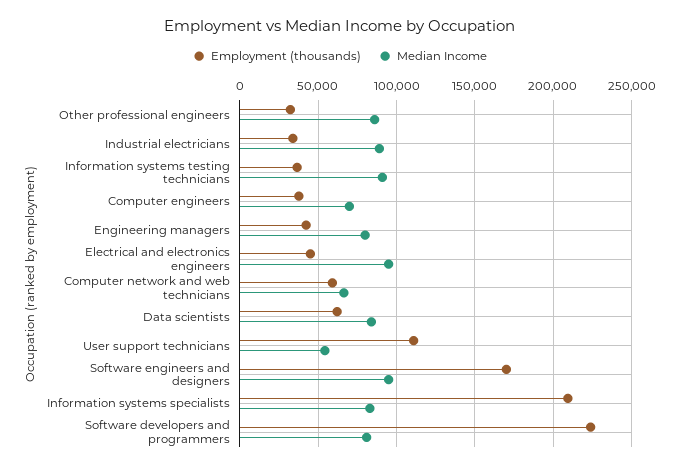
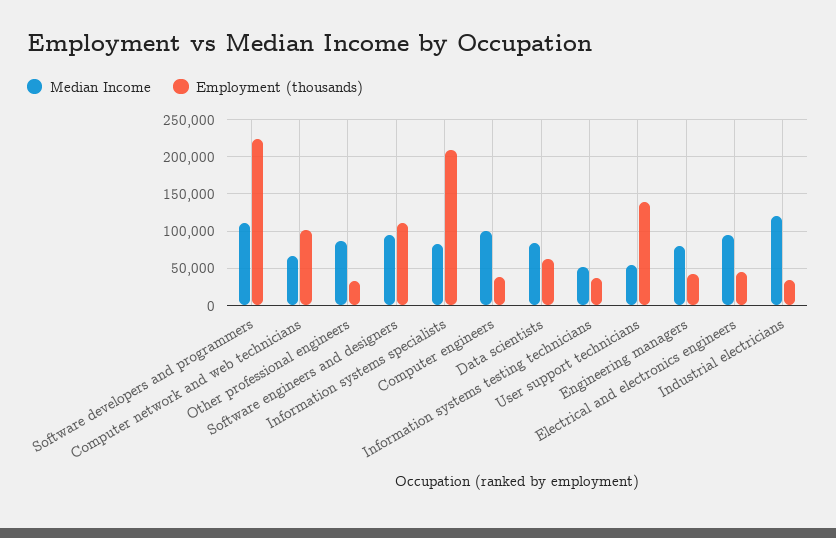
  {
    "Employment (thousands)": {
      "Other professional engineers": 30000,
      "Industrial electricians": 35000,
      "Information systems testing technicians": 35000,
      "Computer engineers": 40000,
      "Engineering managers": 40000,
      "Electrical and electronics engineers": 45000,
-     "Computer network and web technicians": 60000,
+     "Computer network and web technicians": 100000,
      "Data scientists": 60000,
-     "User support technicians": 110000,
+     "User support technicians": 140000,
-     "Software engineers and designers": 170000,
+     "Software engineers and designers": 110000,
      "Information systems specialists": 210000,
      "Software developers and programmers": 225000
    },
    "Median Income": {
      "Other professional engineers": 85000,
-     "Industrial electricians": 90000,
+     "Industrial electricians": 120000,
-     "Information systems testing technicians": 90000,
+     "Information systems testing technicians": 50000,
-     "Computer engineers": 70000,
+     "Computer engineers": 100000,
      "Engineering managers": 80000,
      "Electrical and electronics engineers": 95000,
      "Computer network and web technicians": 65000,
      "Data scientists": 85000,
      "User support technicians": 55000,
      "Software engineers and designers": 95000,
      "Information systems specialists": 85000,
-     "Software developers and programmers": 80000
+     "Software developers and programmers": 110000
    }
  }

